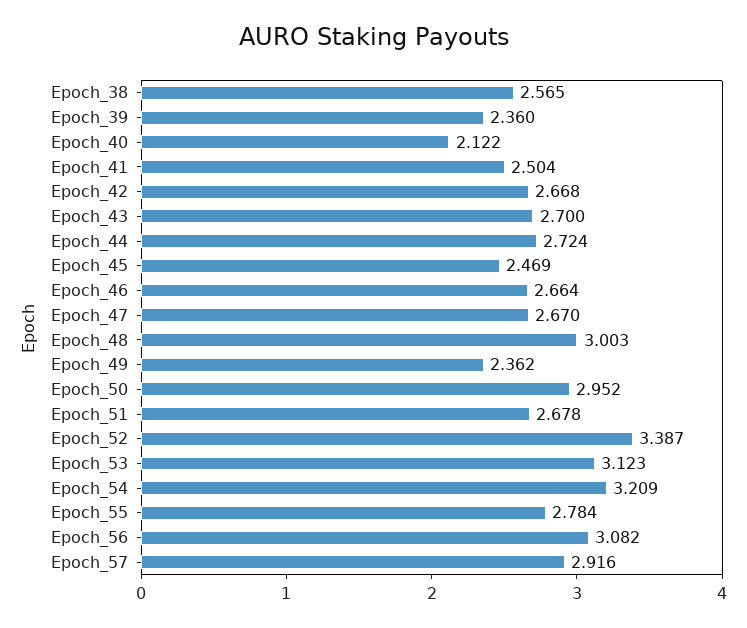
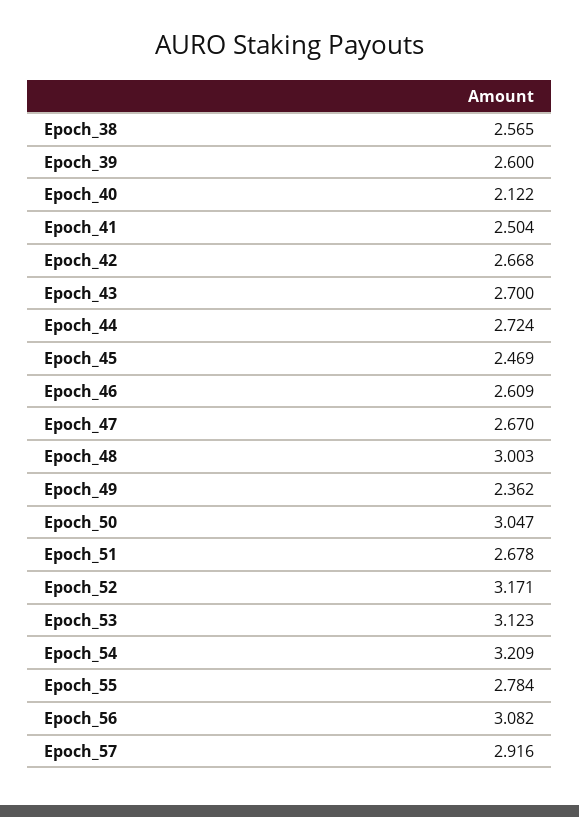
  {
    "Epoch_38": 2.565,
-   "Epoch_39": 2.36,
+   "Epoch_39": 2.6,
    "Epoch_40": 2.122,
    "Epoch_41": 2.504,
    "Epoch_42": 2.668,
    "Epoch_43": 2.7,
    "Epoch_44": 2.724,
    "Epoch_45": 2.469,
-   "Epoch_46": 2.664,
+   "Epoch_46": 2.609,
    "Epoch_47": 2.67,
    "Epoch_48": 3.003,
    "Epoch_49": 2.362,
-   "Epoch_50": 2.952,
+   "Epoch_50": 3.047,
    "Epoch_51": 2.678,
-   "Epoch_52": 3.387,
+   "Epoch_52": 3.171,
    "Epoch_53": 3.123,
    "Epoch_54": 3.209,
    "Epoch_55": 2.784,
    "Epoch_56": 3.082,
    "Epoch_57": 2.916
  }

